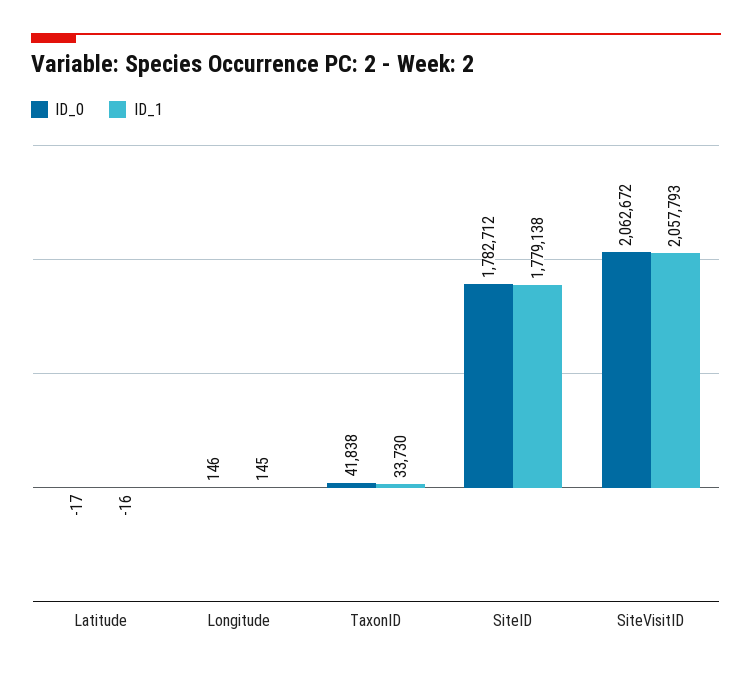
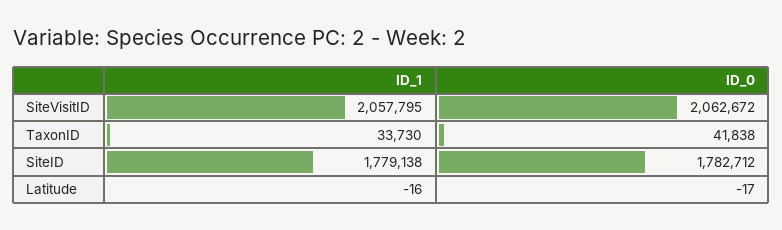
  {
    "ID_0": {
      "Latitude": -17,
-     "Longitude": 146,
      "TaxonID": 41838,
      "SiteID": 1782712,
      "SiteVisitID": 2062672
    },
    "ID_1": {
      "Latitude": -16,
-     "Longitude": 145,
      "TaxonID": 33730,
      "SiteID": 1779138,
-     "SiteVisitID": 2057793
+     "SiteVisitID": 2057795
    }
  }

